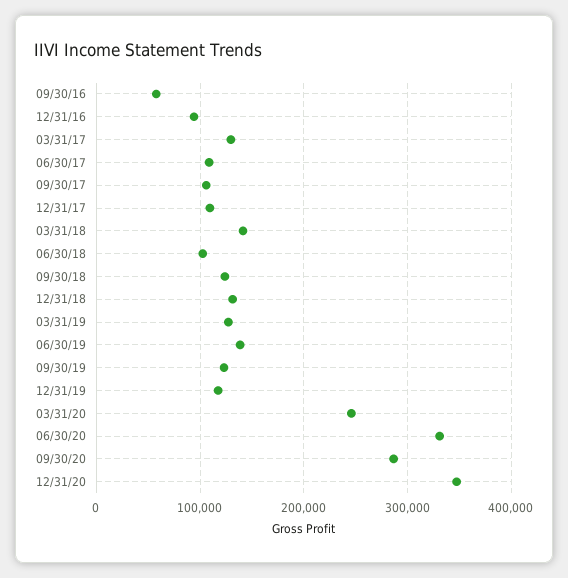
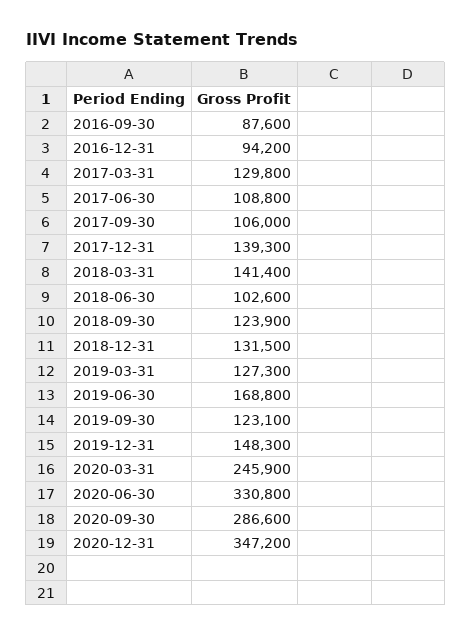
  {
-   "09/30/16": 60000,
+   "09/30/16": 87600,
    "12/31/16": 94200,
    "03/31/17": 129800,
    "06/30/17": 108800,
    "09/30/17": 106000,
-   "12/31/17": 110000,
+   "12/31/17": 139300,
    "03/31/18": 141400,
    "06/30/18": 102600,
    "09/30/18": 123900,
    "12/31/18": 131500,
    "03/31/19": 127300,
-   "06/30/19": 140000,
+   "06/30/19": 168800,
    "09/30/19": 123100,
-   "12/31/19": 120000,
+   "12/31/19": 148300,
    "03/31/20": 245900,
    "06/30/20": 330800,
    "09/30/20": 286600,
    "12/31/20": 347200
  }

